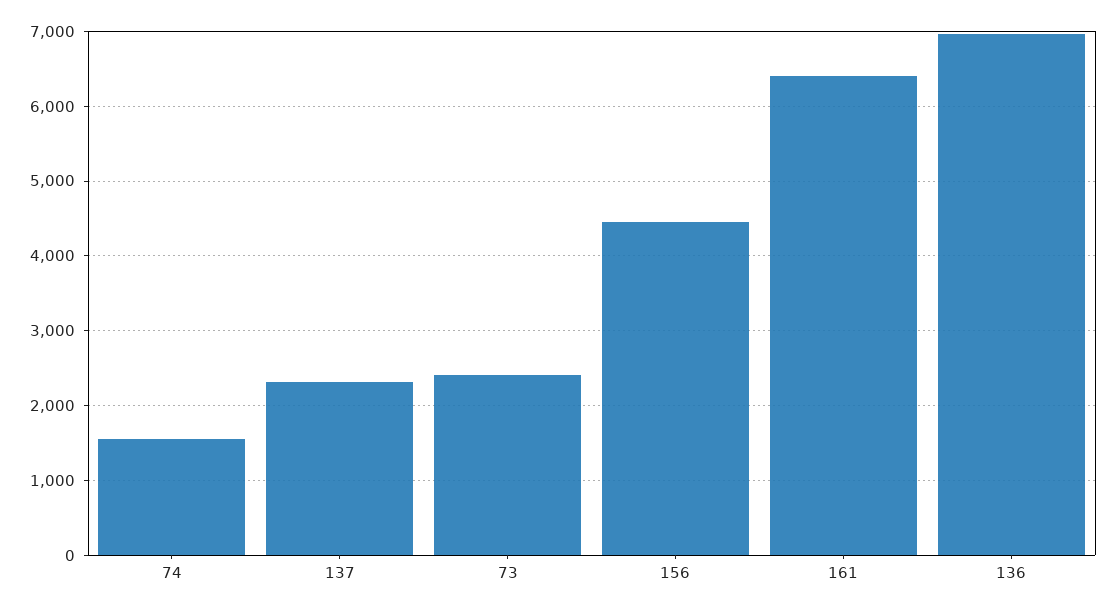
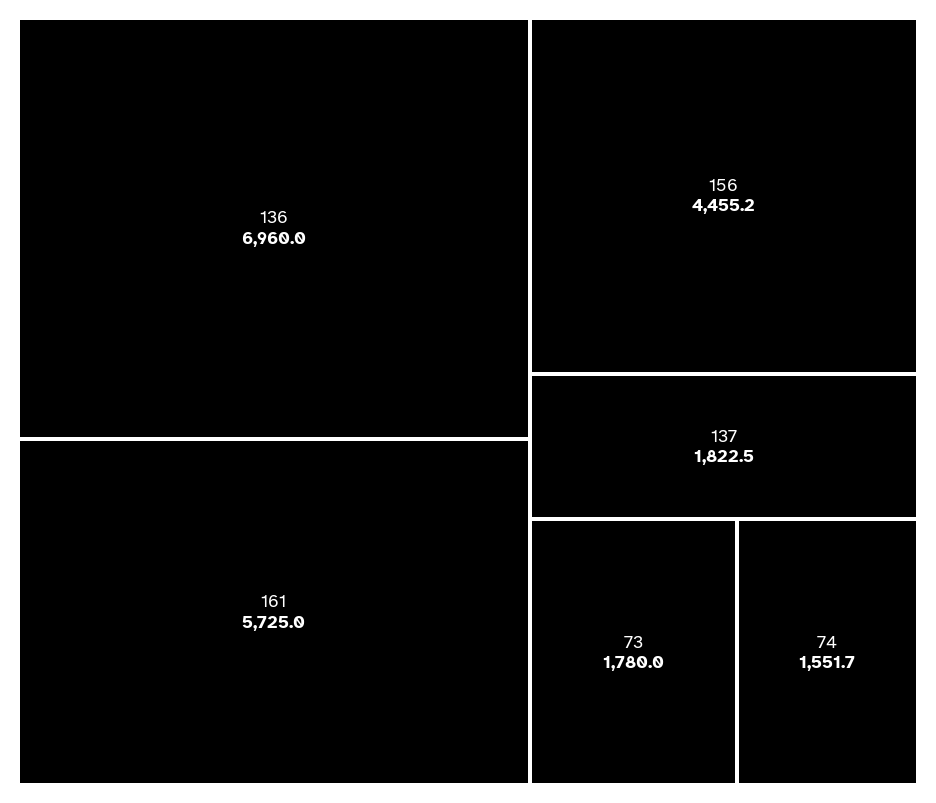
  {
    "74": 1551.7,
-   "137": 2300,
+   "137": 1822.5,
-   "73": 2400,
+   "73": 1780,
    "156": 4455.2,
-   "161": 6400,
+   "161": 5725,
    "136": 6960
  }

